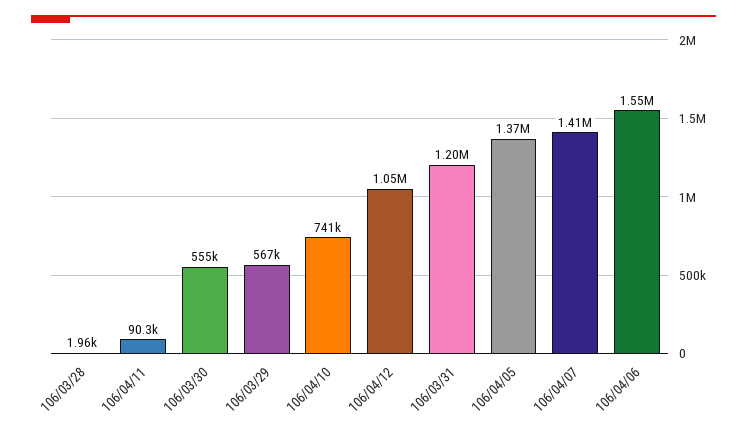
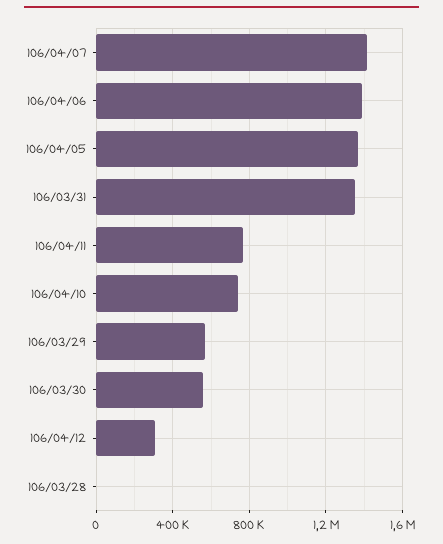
  {
    "106/03/28": 1960,
-   "106/04/11": 90300,
+   "106/04/11": 750000,
    "106/03/30": 555000,
    "106/03/29": 567000,
    "106/04/10": 741000,
-   "106/04/12": 1050000,
+   "106/04/12": 300000,
-   "106/03/31": 1200000,
+   "106/03/31": 1350000,
    "106/04/05": 1370000,
    "106/04/07": 1410000,
-   "106/04/06": 1550000
+   "106/04/06": 1400000
  }

